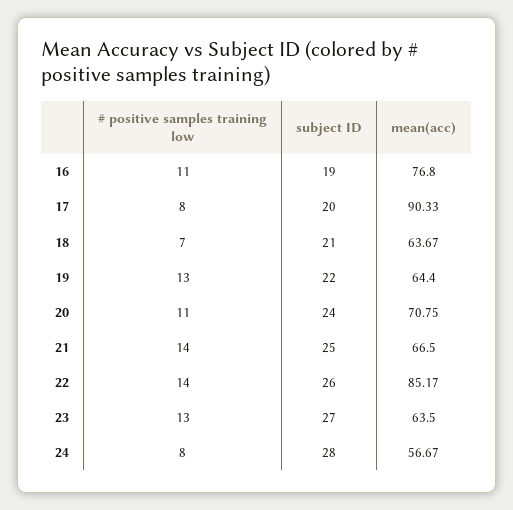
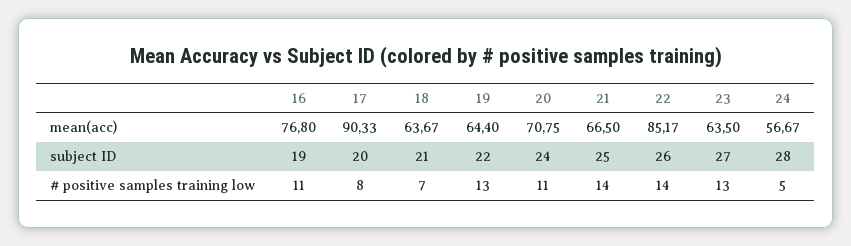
  {
    "# positive samples training low": {
      "16": 11,
      "17": 8,
      "18": 7,
      "19": 13,
      "20": 11,
      "21": 14,
      "22": 14,
      "23": 13,
-     "24": 8
+     "24": 5
    },
    "subject ID": {
      "16": 19,
      "17": 20,
      "18": 21,
      "19": 22,
      "20": 24,
      "21": 25,
      "22": 26,
      "23": 27,
      "24": 28
    },
    "mean(acc)": {
      "16": 76.8,
      "17": 90.33,
      "18": 63.67,
      "19": 64.4,
      "20": 70.75,
      "21": 66.5,
      "22": 85.17,
      "23": 63.5,
      "24": 56.67
    }
  }

